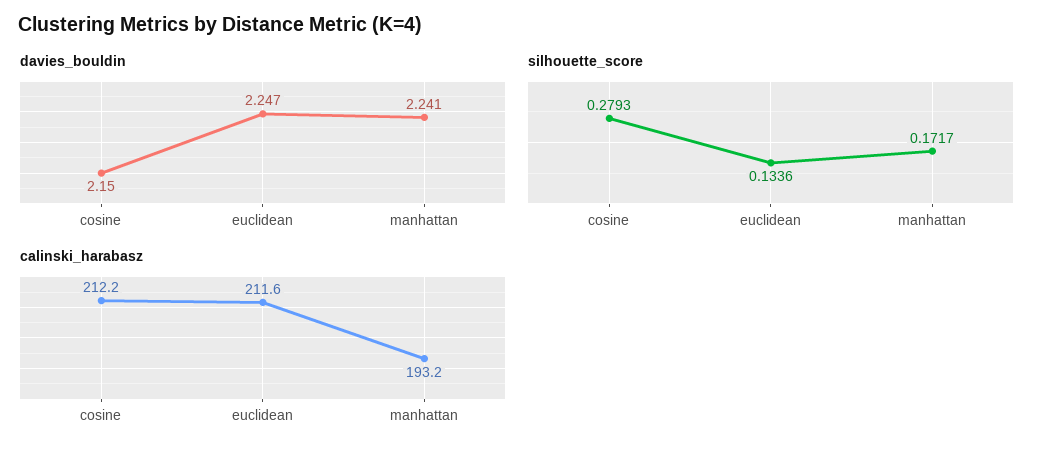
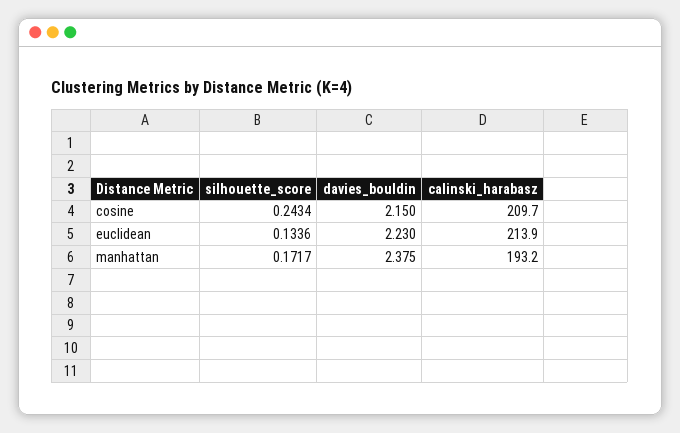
  {
    "davies_bouldin": {
      "cosine": 2.15,
-     "euclidean": 2.247,
+     "euclidean": 2.23,
-     "manhattan": 2.241
+     "manhattan": 2.375
    },
    "silhouette_score": {
-     "cosine": 0.2793,
+     "cosine": 0.2434,
      "euclidean": 0.1336,
      "manhattan": 0.1717
    },
    "calinski_harabasz": {
-     "cosine": 212.2,
+     "cosine": 209.7,
-     "euclidean": 211.6,
+     "euclidean": 213.9,
      "manhattan": 193.2
    }
  }

